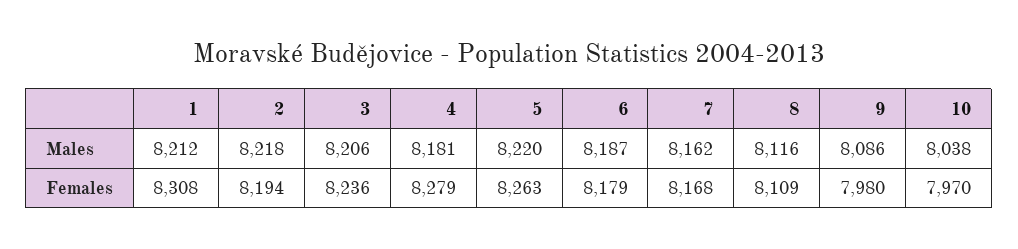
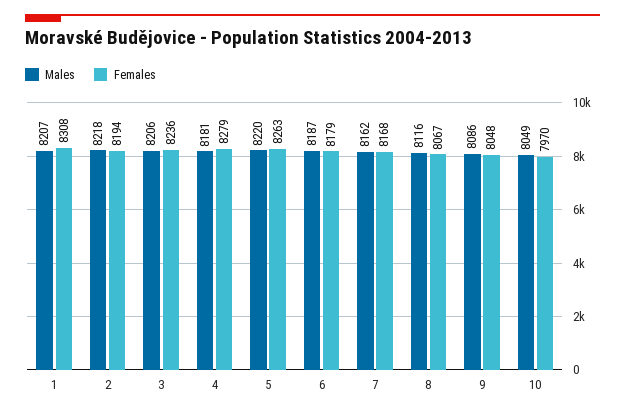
  {
    "Males": {
-     "1": 8212,
+     "1": 8207,
      "2": 8218,
      "3": 8206,
      "4": 8181,
      "5": 8220,
      "6": 8187,
      "7": 8162,
      "8": 8116,
      "9": 8086,
-     "10": 8038
+     "10": 8049
    },
    "Females": {
      "1": 8308,
      "2": 8194,
      "3": 8236,
      "4": 8279,
      "5": 8263,
      "6": 8179,
      "7": 8168,
-     "8": 8109,
+     "8": 8067,
-     "9": 7980,
+     "9": 8048,
      "10": 7970
    }
  }

